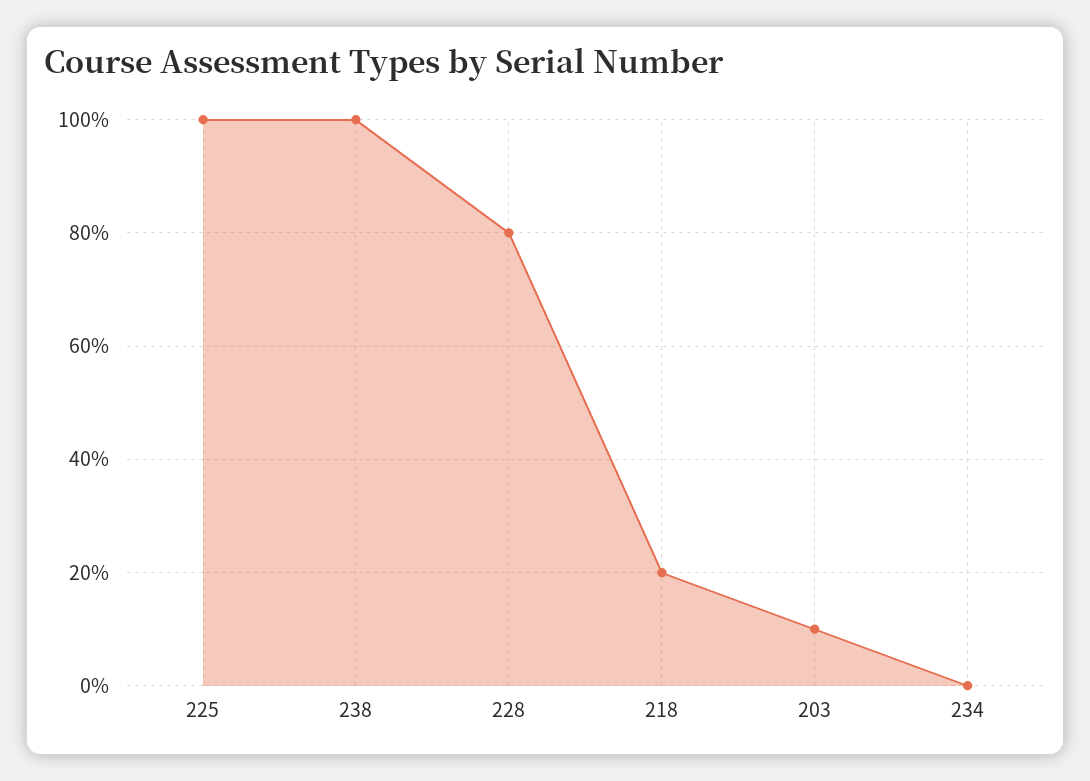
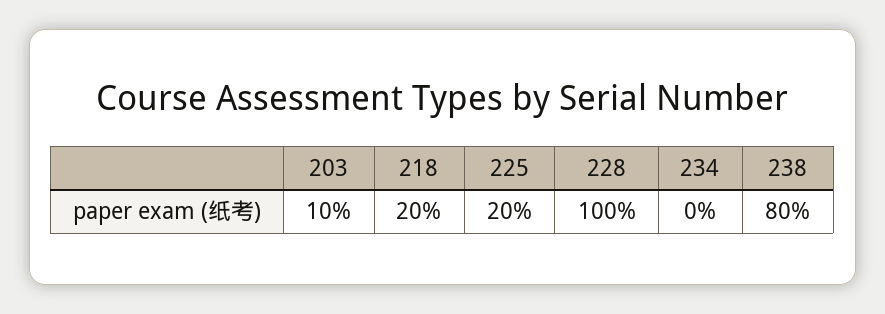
  {
-   "225": 100,
+   "225": 20,
-   "238": 100,
+   "238": 80,
-   "228": 80,
+   "228": 100,
    "218": 20,
    "203": 10,
    "234": 0
  }

